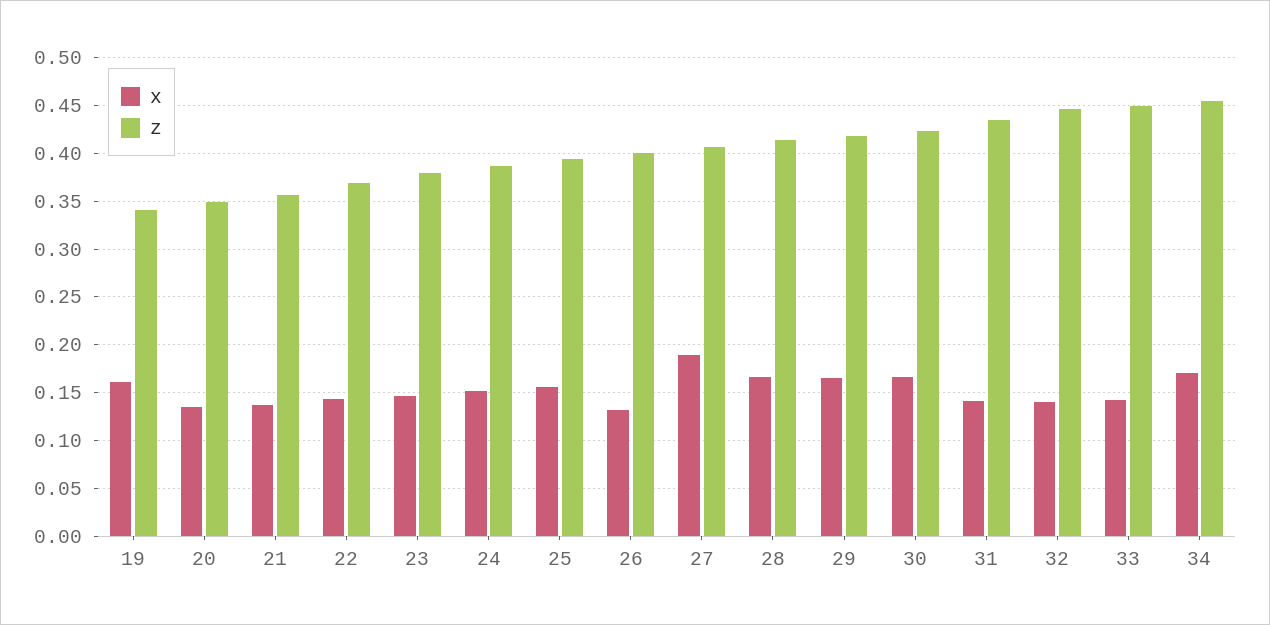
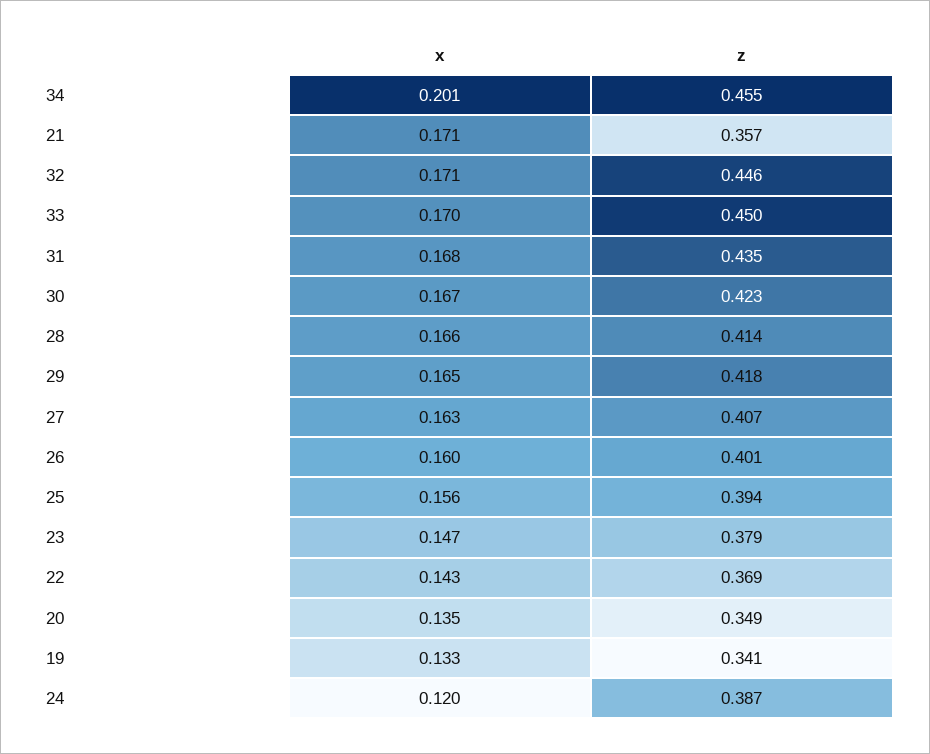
  {
    "x": {
-     "19": 0.16,
+     "19": 0.133,
      "20": 0.135,
-     "21": 0.14,
+     "21": 0.171,
      "22": 0.143,
      "23": 0.147,
-     "24": 0.15,
+     "24": 0.12,
      "25": 0.156,
-     "26": 0.13,
+     "26": 0.16,
-     "27": 0.19,
+     "27": 0.163,
      "28": 0.166,
      "29": 0.165,
      "30": 0.167,
-     "31": 0.14,
+     "31": 0.168,
-     "32": 0.14,
+     "32": 0.171,
-     "33": 0.14,
+     "33": 0.17,
-     "34": 0.17
+     "34": 0.201
    },
    "z": {
      "19": 0.341,
      "20": 0.349,
      "21": 0.357,
      "22": 0.369,
      "23": 0.379,
      "24": 0.387,
      "25": 0.394,
      "26": 0.401,
      "27": 0.407,
      "28": 0.414,
      "29": 0.418,
      "30": 0.423,
      "31": 0.435,
      "32": 0.446,
      "33": 0.45,
      "34": 0.455
    }
  }

